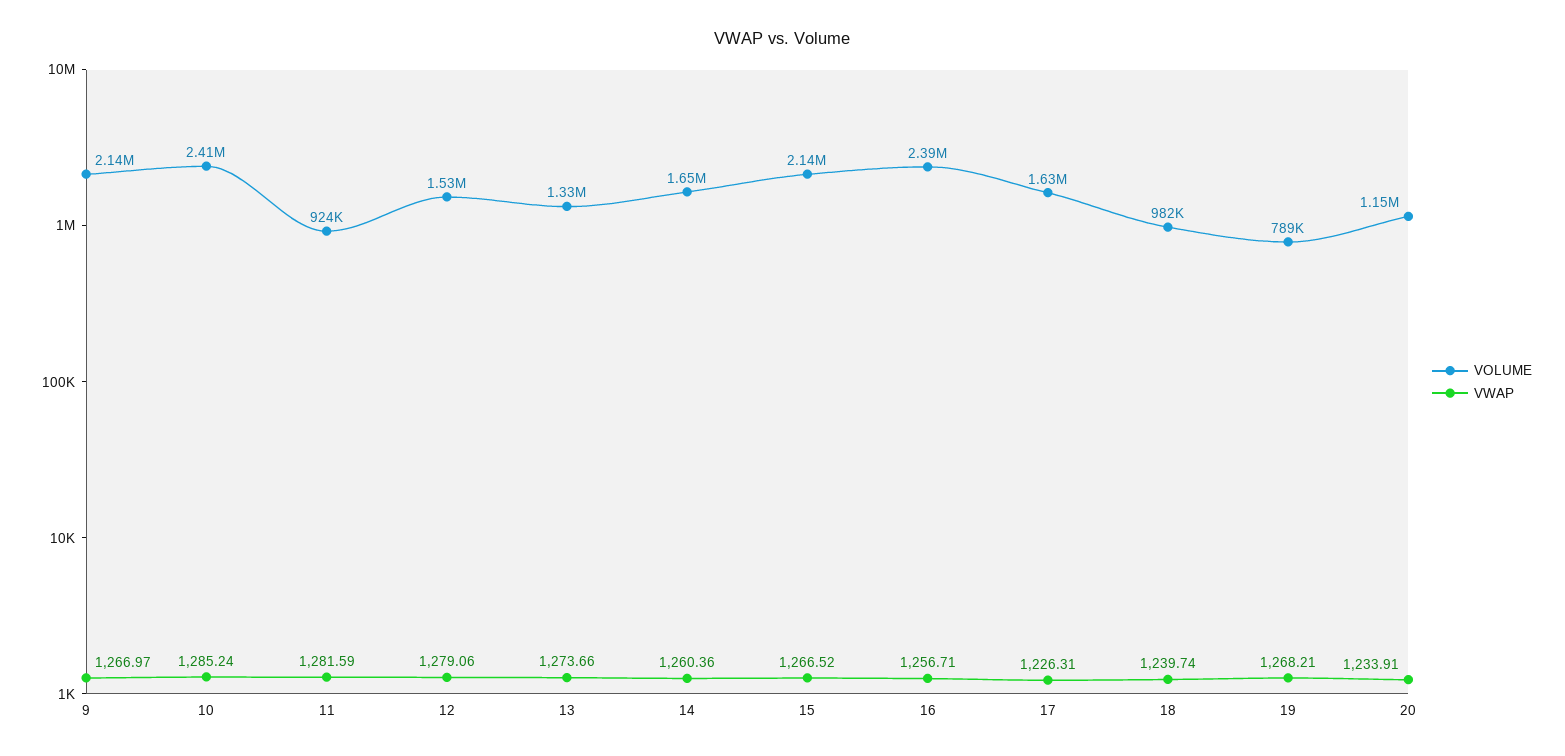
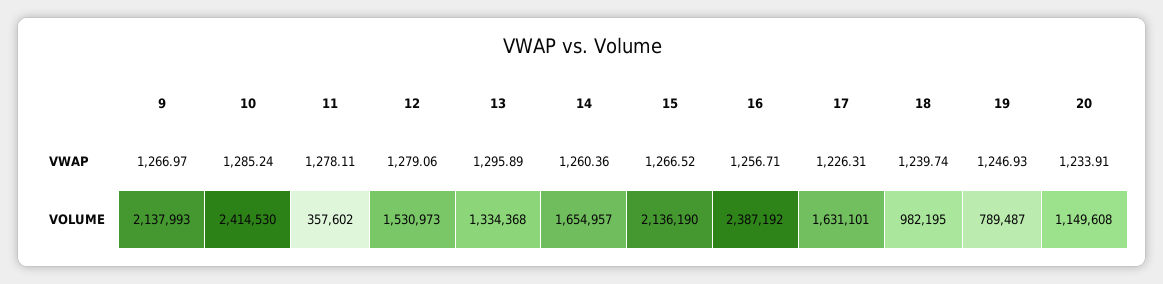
  {
    "VOLUME": {
      "9": 2137993,
      "10": 2414530,
-     "11": 924000,
+     "11": 357602,
      "12": 1530973,
      "13": 1334368,
      "14": 1654957,
      "15": 2136190,
      "16": 2387192,
      "17": 1631101,
      "18": 982195,
      "19": 789487,
      "20": 1149608
    },
    "VWAP": {
      "9": 1266.97,
      "10": 1285.24,
-     "11": 1281.59,
+     "11": 1278.11,
      "12": 1279.06,
-     "13": 1273.66,
+     "13": 1295.89,
      "14": 1260.36,
      "15": 1266.52,
      "16": 1256.71,
      "17": 1226.31,
      "18": 1239.74,
-     "19": 1268.21,
+     "19": 1246.93,
      "20": 1233.91
    }
  }

